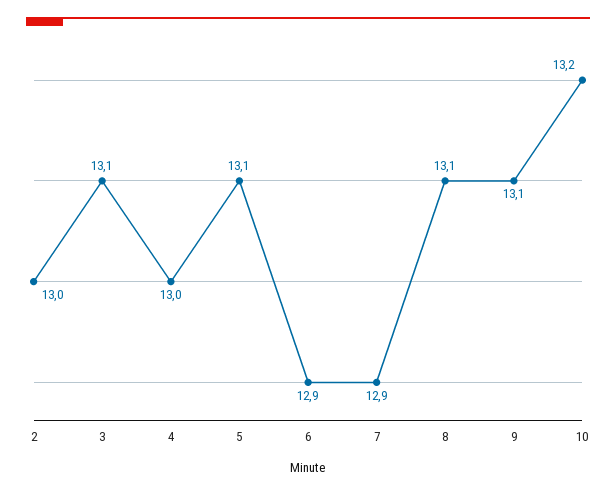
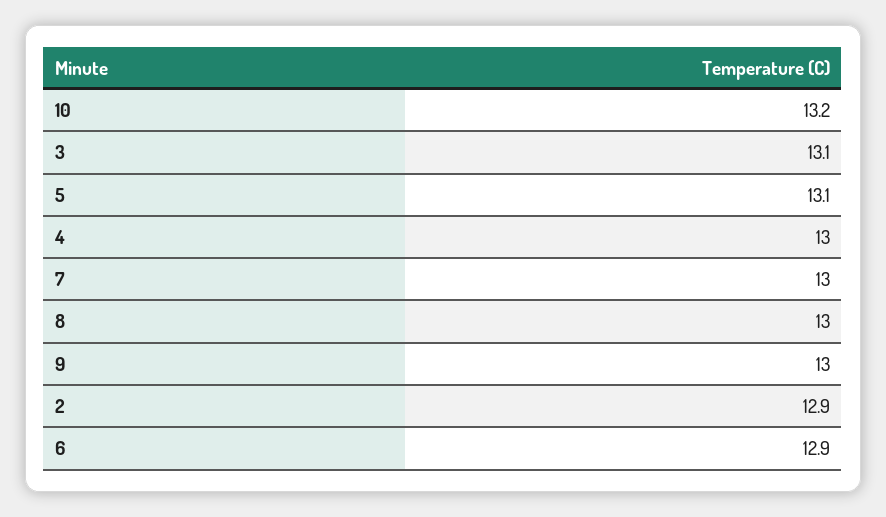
  {
-   "2": 13,
+   "2": 12.9,
    "3": 13.1,
    "4": 13,
    "5": 13.1,
    "6": 12.9,
-   "7": 12.9,
+   "7": 13,
-   "8": 13.1,
+   "8": 13,
-   "9": 13.1,
+   "9": 13,
    "10": 13.2
  }

